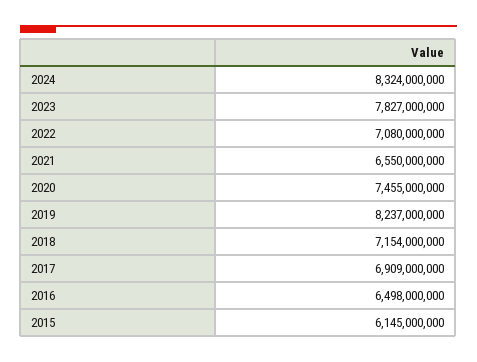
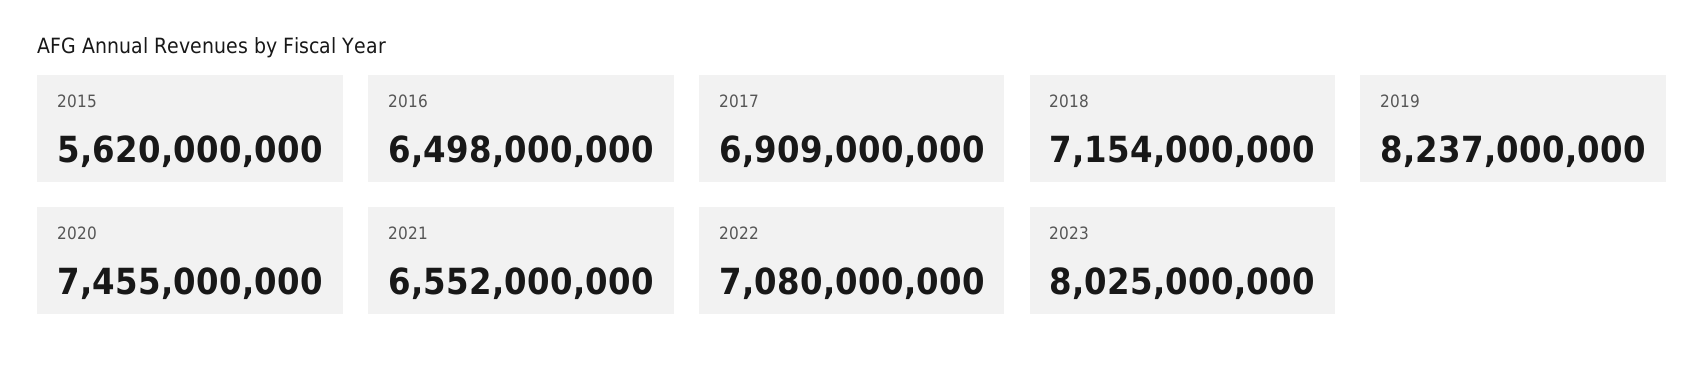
  {
-   "2024": 8324000000,
-   "2023": 7827000000,
+   "2023": 8025000000,
    "2022": 7080000000,
-   "2021": 6550000000,
+   "2021": 6552000000,
    "2020": 7455000000,
    "2019": 8237000000,
    "2018": 7154000000,
    "2017": 6909000000,
    "2016": 6498000000,
-   "2015": 6145000000
+   "2015": 5620000000
  }

